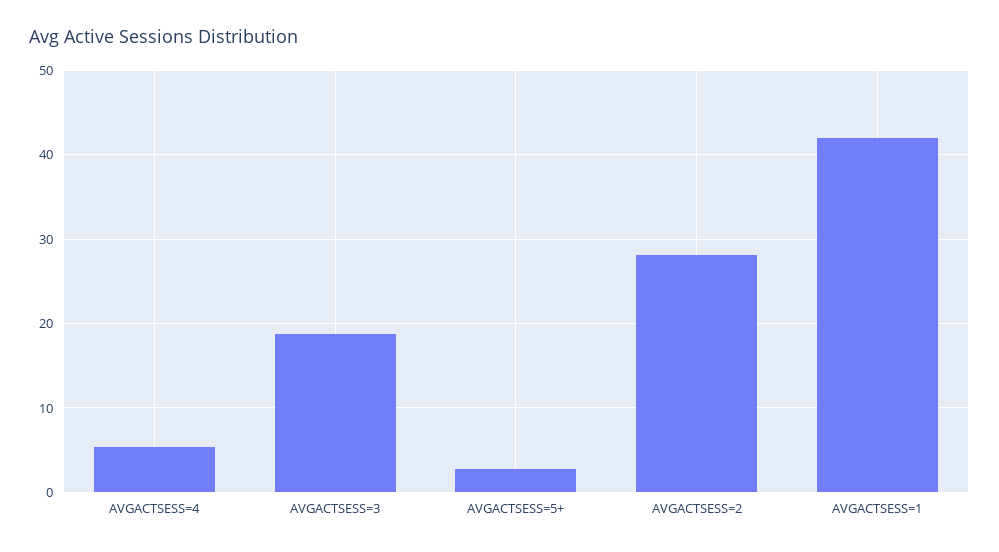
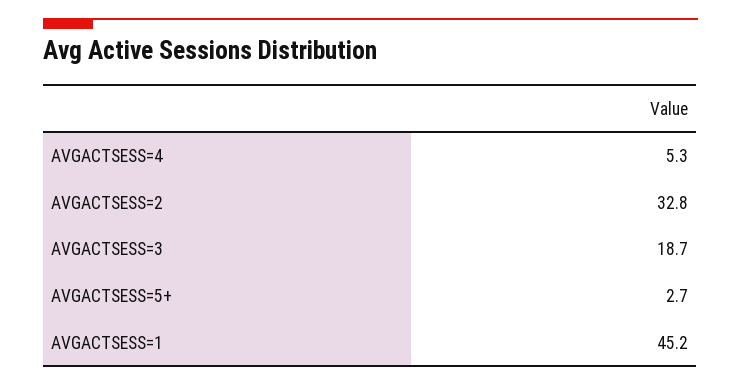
  {
    "AVGACTSESS=4": 5.3,
    "AVGACTSESS=3": 18.7,
    "AVGACTSESS=5+": 2.7,
-   "AVGACTSESS=2": 28,
+   "AVGACTSESS=2": 32.8,
-   "AVGACTSESS=1": 42
+   "AVGACTSESS=1": 45.2
  }

